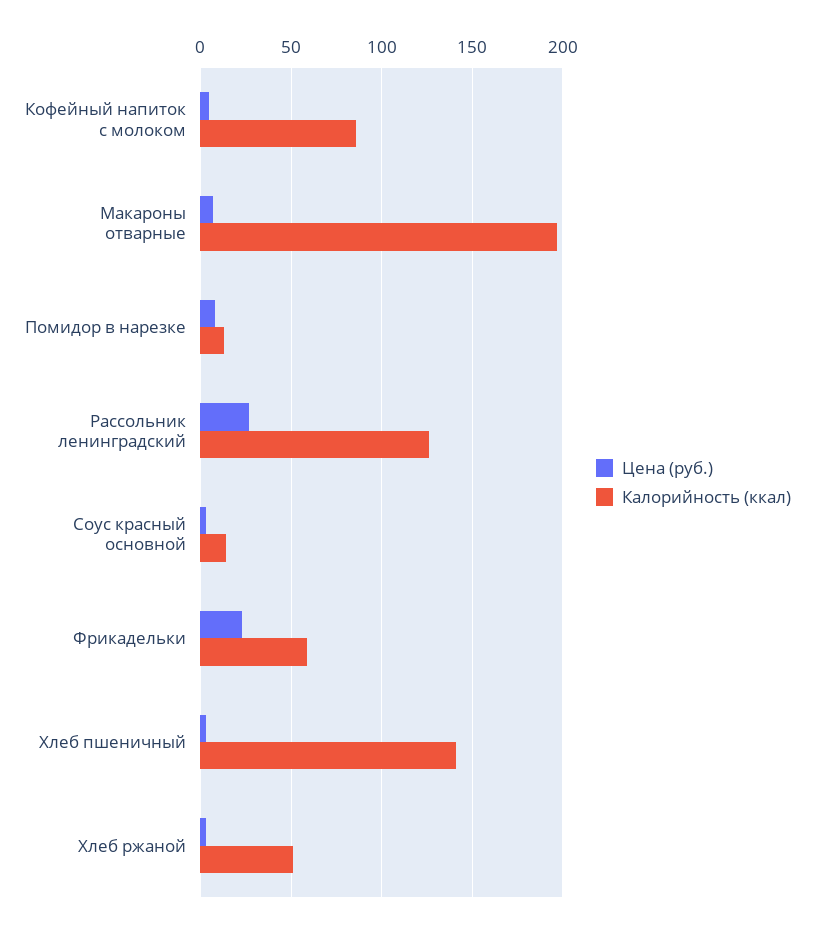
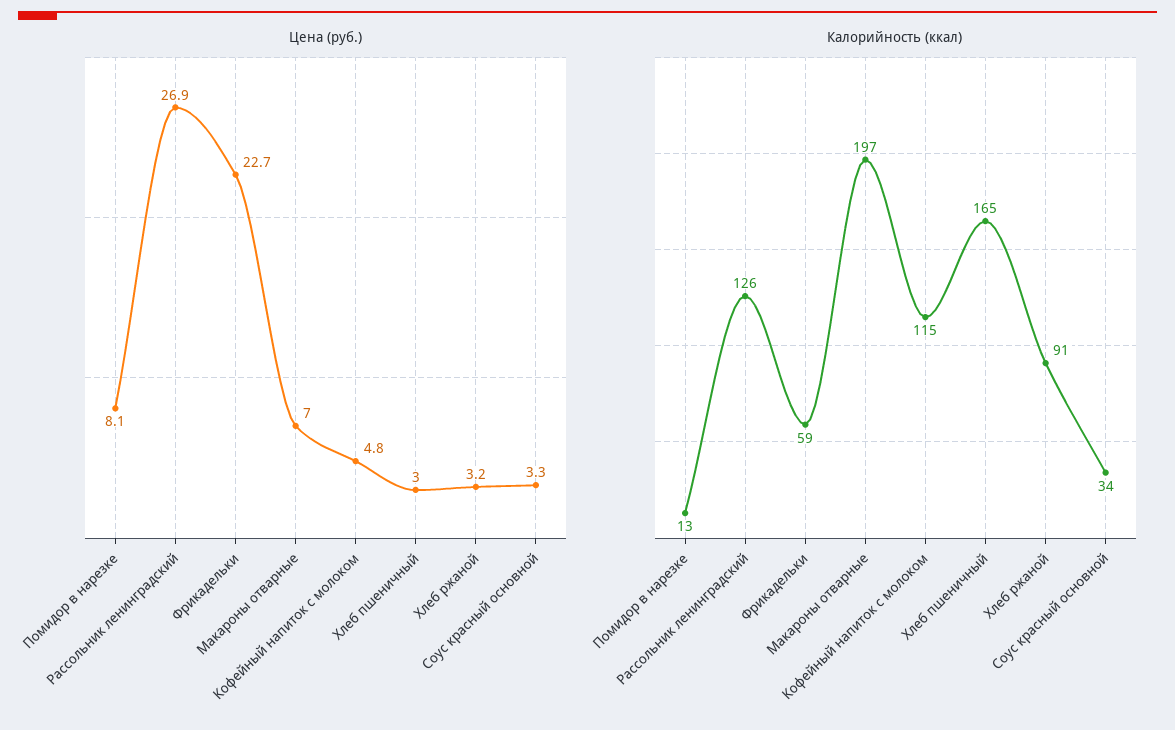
  {
    "Цена (руб.)": {
      "Кофейный напиток с молоком": 4.8,
      "Макароны отварные": 7,
      "Помидор в нарезке": 8.1,
      "Рассольник ленинградский": 26.9,
      "Соус красный основной": 3.3,
      "Фрикадельки": 22.7,
      "Хлеб пшеничный": 3,
      "Хлеб ржаной": 3.2
    },
    "Калорийность (ккал)": {
-     "Кофейный напиток с молоком": 85,
+     "Кофейный напиток с молоком": 115,
      "Макароны отварные": 197,
      "Помидор в нарезке": 13,
      "Рассольник ленинградский": 126,
-     "Соус красный основной": 15,
+     "Соус красный основной": 34,
      "Фрикадельки": 59,
-     "Хлеб пшеничный": 140,
+     "Хлеб пшеничный": 165,
-     "Хлеб ржаной": 50
+     "Хлеб ржаной": 91
    }
  }

